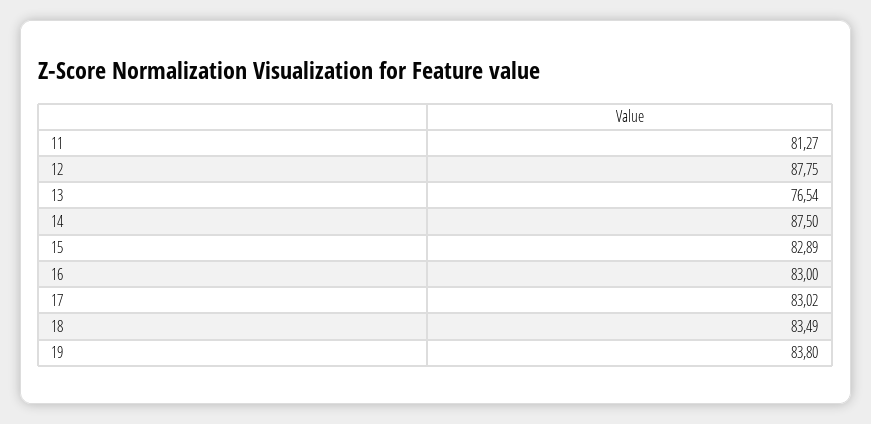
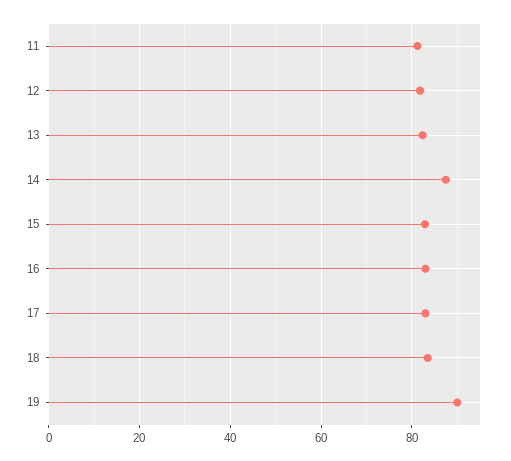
  {
    "11": 81.27,
-   "12": 87.75,
+   "12": 82,
-   "13": 76.54,
+   "13": 82,
    "14": 87.5,
    "15": 82.89,
    "16": 83,
    "17": 83.02,
    "18": 83.49,
-   "19": 83.8
+   "19": 90
  }

